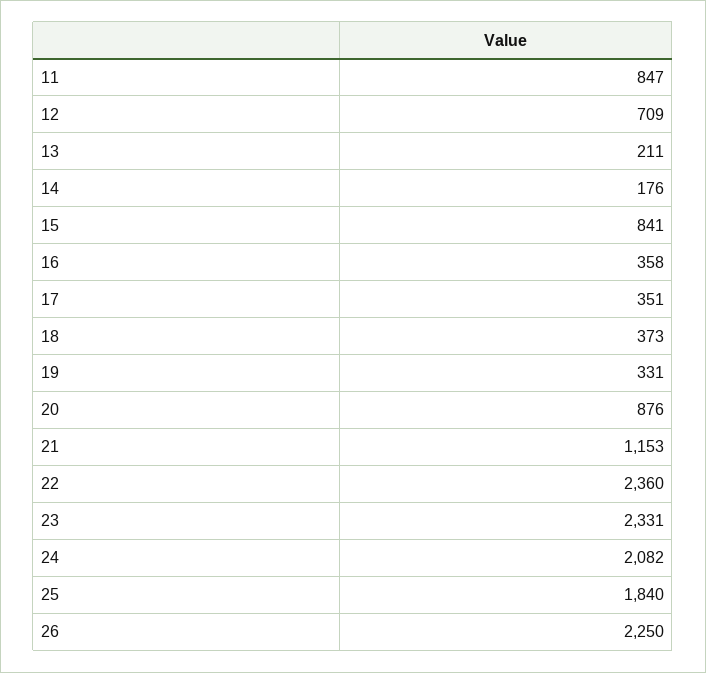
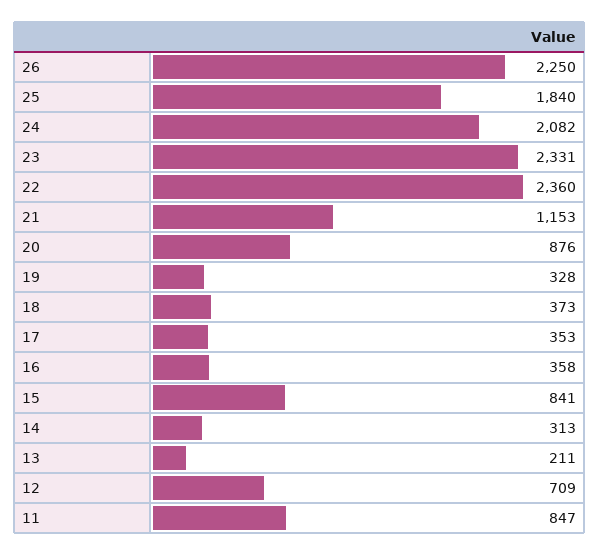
  {
    "11": 847,
    "12": 709,
    "13": 211,
-   "14": 176,
+   "14": 313,
    "15": 841,
    "16": 358,
-   "17": 351,
+   "17": 353,
    "18": 373,
-   "19": 331,
+   "19": 328,
    "20": 876,
    "21": 1153,
    "22": 2360,
    "23": 2331,
    "24": 2082,
    "25": 1840,
    "26": 2250
  }

